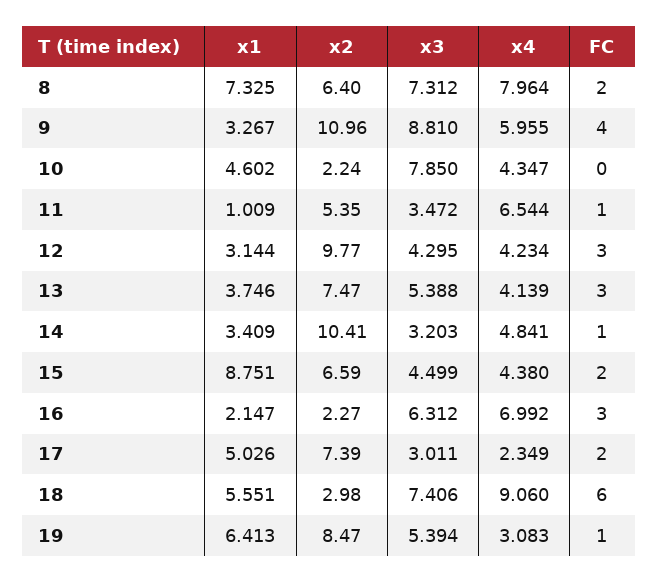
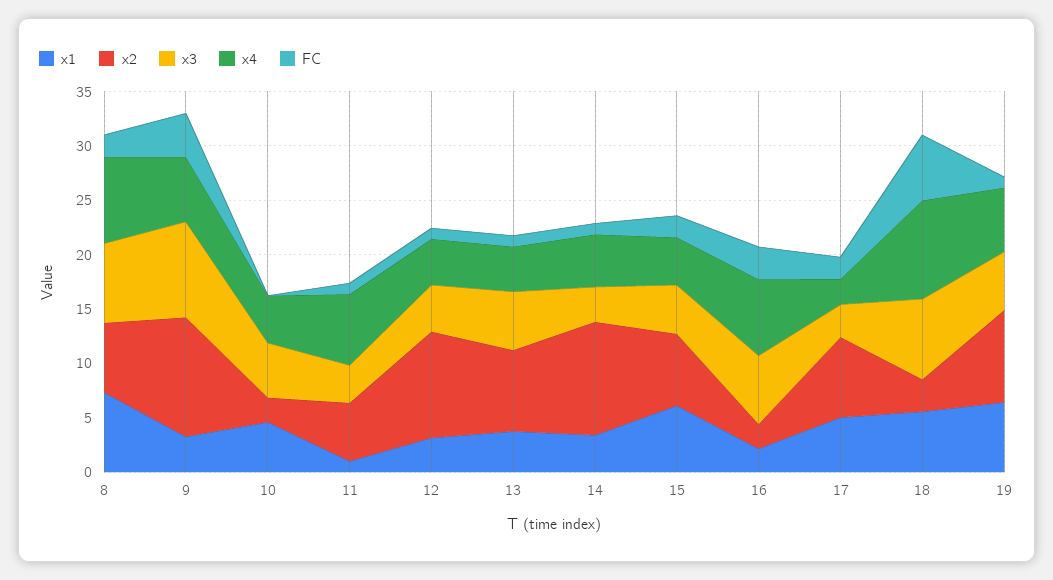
  {
    "x1": {
      "8": 7.325,
      "9": 3.267,
      "10": 4.602,
      "11": 1.009,
      "12": 3.144,
      "13": 3.746,
      "14": 3.409,
-     "15": 8.751,
+     "15": 6,
      "16": 2.147,
      "17": 5.026,
      "18": 5.551,
      "19": 6.413
    },
    "x2": {
      "8": 6.4,
      "9": 10.96,
      "10": 2.24,
      "11": 5.35,
      "12": 9.77,
      "13": 7.47,
      "14": 10.41,
      "15": 6.59,
      "16": 2.27,
      "17": 7.39,
      "18": 2.98,
      "19": 8.47
    },
    "x3": {
      "8": 7.312,
      "9": 8.81,
-     "10": 7.85,
+     "10": 5,
      "11": 3.472,
      "12": 4.295,
      "13": 5.388,
      "14": 3.203,
      "15": 4.499,
      "16": 6.312,
      "17": 3.011,
      "18": 7.406,
      "19": 5.394
    },
    "x4": {
      "8": 7.964,
      "9": 5.955,
      "10": 4.347,
      "11": 6.544,
      "12": 4.234,
      "13": 4.139,
      "14": 4.841,
      "15": 4.38,
      "16": 6.992,
      "17": 2.349,
      "18": 9.06,
-     "19": 3.083
+     "19": 6
    },
    "FC": {
      "8": 2,
      "9": 4,
      "10": 0,
      "11": 1,
-     "12": 3,
+     "12": 1,
-     "13": 3,
+     "13": 1,
      "14": 1,
      "15": 2,
      "16": 3,
      "17": 2,
      "18": 6,
      "19": 1
    }
  }

